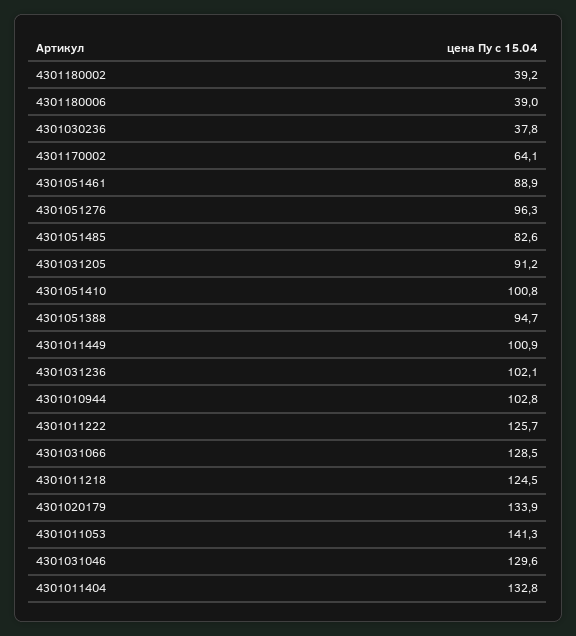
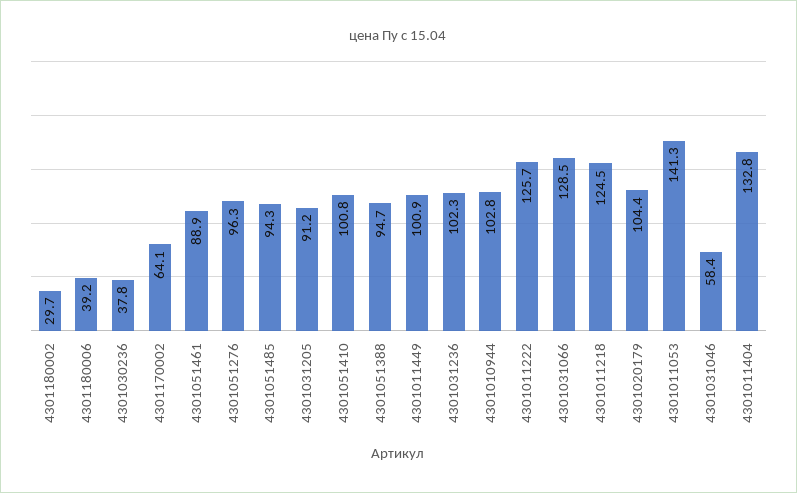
  {
-   "4301180002": 39.2,
+   "4301180002": 29.7,
-   "4301180006": 39,
+   "4301180006": 39.2,
    "4301030236": 37.8,
    "4301170002": 64.1,
    "4301051461": 88.9,
    "4301051276": 96.3,
-   "4301051485": 82.6,
+   "4301051485": 94.3,
    "4301031205": 91.2,
    "4301051410": 100.8,
    "4301051388": 94.7,
    "4301011449": 100.9,
-   "4301031236": 102.1,
+   "4301031236": 102.3,
    "4301010944": 102.8,
    "4301011222": 125.7,
    "4301031066": 128.5,
    "4301011218": 124.5,
-   "4301020179": 133.9,
+   "4301020179": 104.4,
    "4301011053": 141.3,
-   "4301031046": 129.6,
+   "4301031046": 58.4,
    "4301011404": 132.8
  }

